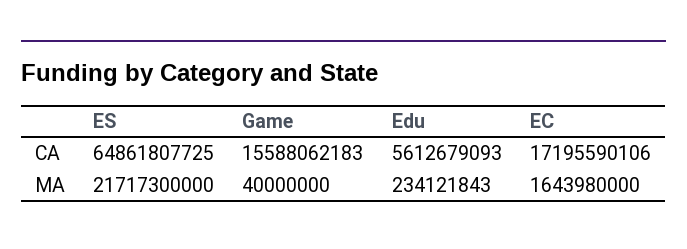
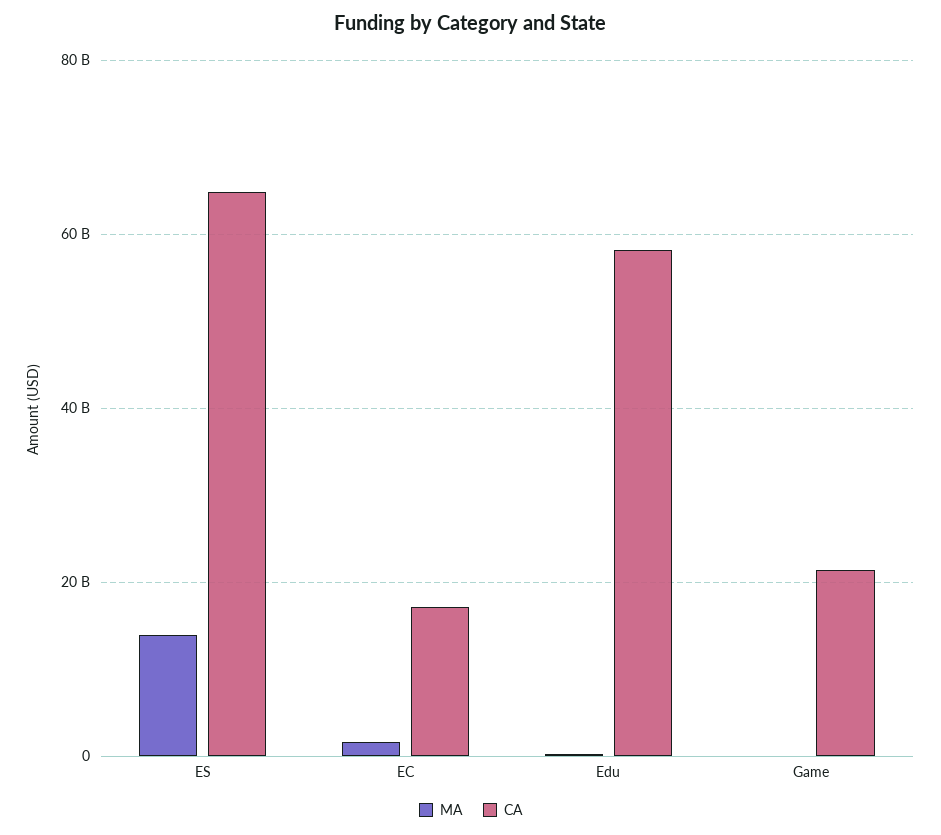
  {
    "CA": {
      "ES": 64861807725,
-     "Game": 15588062183,
+     "Game": 22000000000,
-     "Edu": 5612679093,
+     "Edu": 58000000000,
      "EC": 17195590106
    },
    "MA": {
-     "ES": 21717300000,
+     "ES": 14000000000,
      "Game": 40000000,
      "Edu": 234121843,
      "EC": 1643980000
    }
  }

